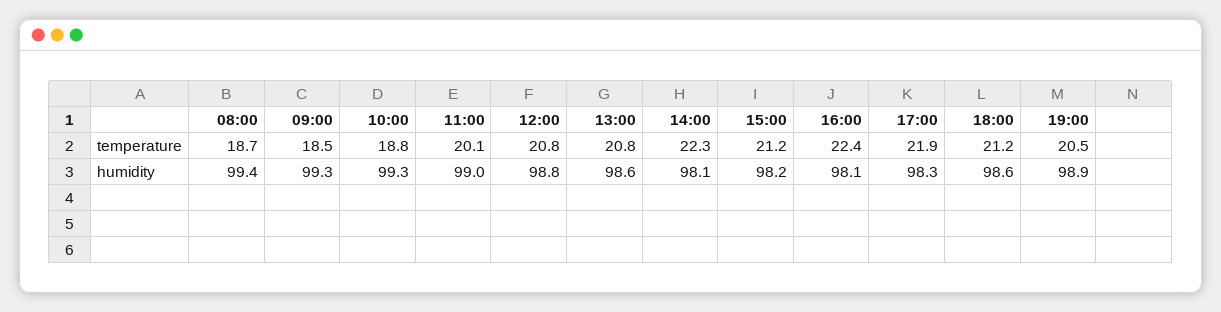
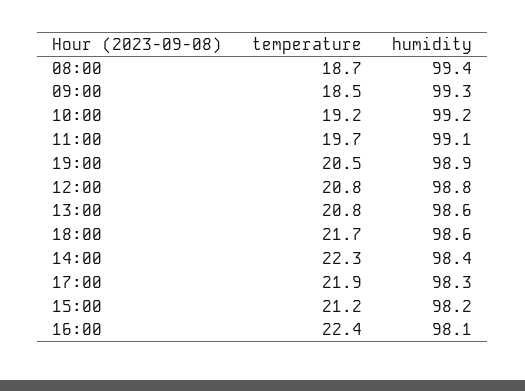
  {
    "08:00": {
      "temperature": 18.7,
      "humidity": 99.4
    },
    "09:00": {
      "temperature": 18.5,
      "humidity": 99.3
    },
    "10:00": {
-     "temperature": 18.8,
+     "temperature": 19.2,
-     "humidity": 99.3
+     "humidity": 99.2
    },
    "11:00": {
-     "temperature": 20.1,
+     "temperature": 19.7,
-     "humidity": 99
+     "humidity": 99.1
    },
    "12:00": {
      "temperature": 20.8,
      "humidity": 98.8
    },
    "13:00": {
      "temperature": 20.8,
      "humidity": 98.6
    },
    "14:00": {
      "temperature": 22.3,
-     "humidity": 98.1
+     "humidity": 98.4
    },
    "15:00": {
      "temperature": 21.2,
      "humidity": 98.2
    },
    "16:00": {
      "temperature": 22.4,
      "humidity": 98.1
    },
    "17:00": {
      "temperature": 21.9,
      "humidity": 98.3
    },
    "18:00": {
-     "temperature": 21.2,
+     "temperature": 21.7,
      "humidity": 98.6
    },
    "19:00": {
      "temperature": 20.5,
      "humidity": 98.9
    }
  }

